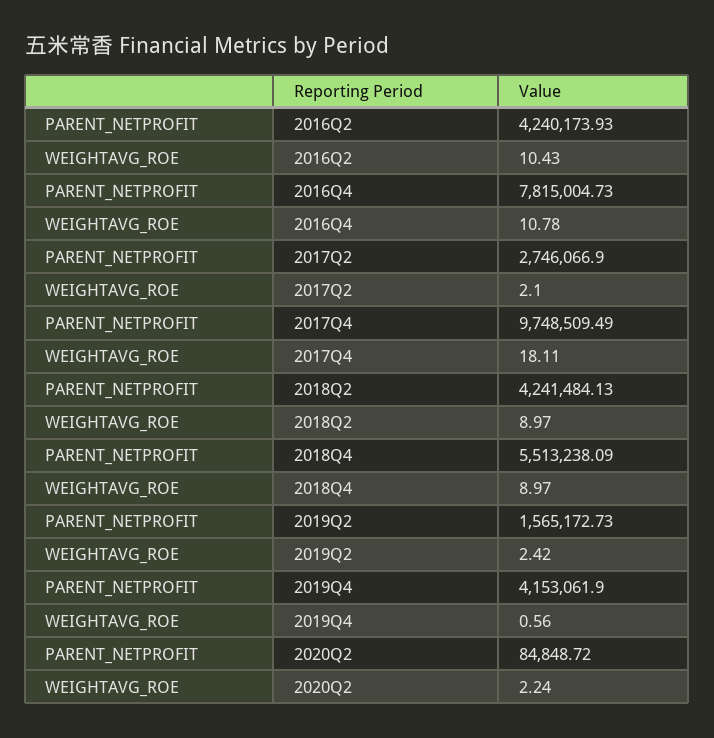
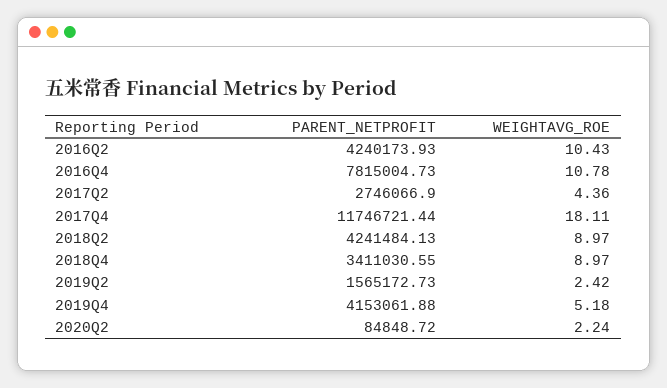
  {
    "PARENT_NETPROFIT": {
      "2016Q2": 4240173.93,
      "2016Q4": 7815004.73,
      "2017Q2": 2746066.9,
-     "2017Q4": 9748509.49,
+     "2017Q4": 11746721.44,
      "2018Q2": 4241484.13,
-     "2018Q4": 5513238.09,
+     "2018Q4": 3411030.55,
      "2019Q2": 1565172.73,
-     "2019Q4": 4153061.9,
+     "2019Q4": 4153061.88,
      "2020Q2": 84848.72
    },
    "WEIGHTAVG_ROE": {
      "2016Q2": 10.43,
      "2016Q4": 10.78,
-     "2017Q2": 2.1,
+     "2017Q2": 4.36,
      "2017Q4": 18.11,
      "2018Q2": 8.97,
      "2018Q4": 8.97,
      "2019Q2": 2.42,
-     "2019Q4": 0.56,
+     "2019Q4": 5.18,
      "2020Q2": 2.24
    }
  }

